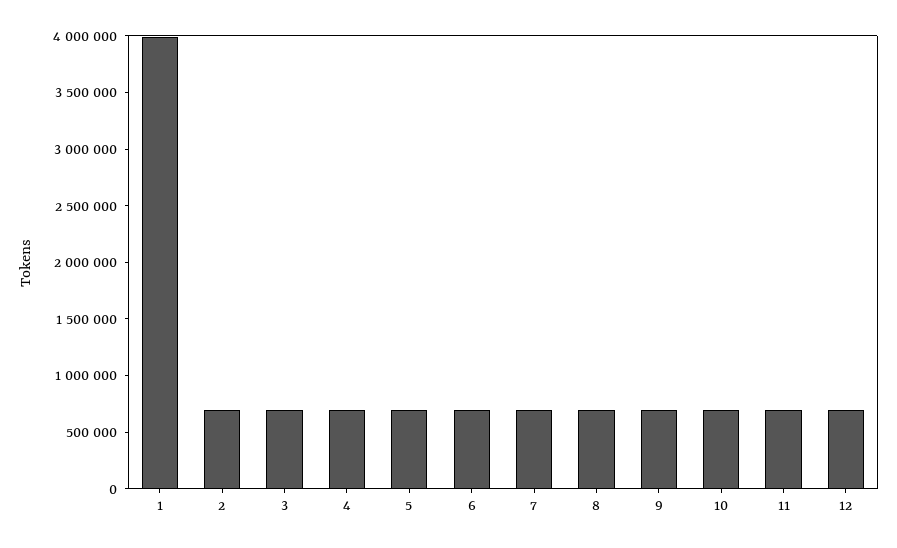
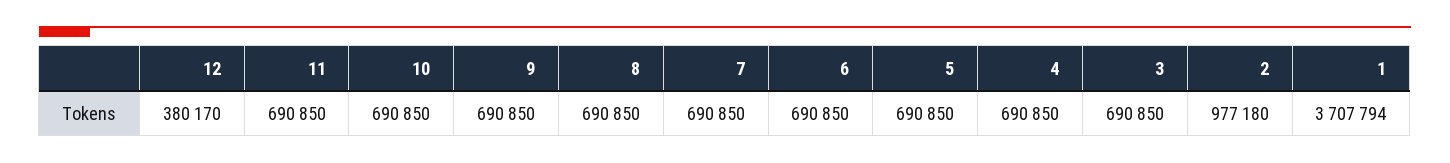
  {
-   "1": 4000000,
+   "1": 3707794,
-   "2": 700000,
+   "2": 977180,
    "3": 690850,
    "4": 690850,
    "5": 690850,
    "6": 690850,
    "7": 690850,
    "8": 690850,
    "9": 690850,
    "10": 690850,
    "11": 690850,
-   "12": 700000
+   "12": 380170
  }

